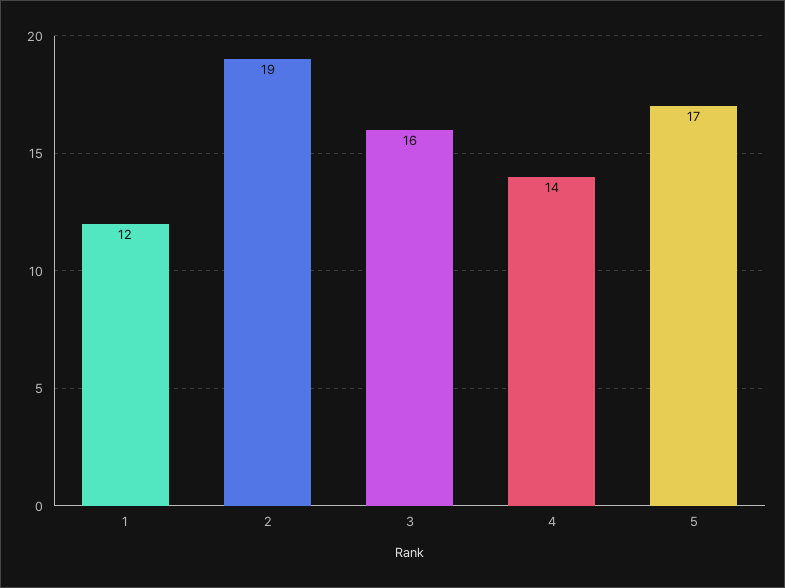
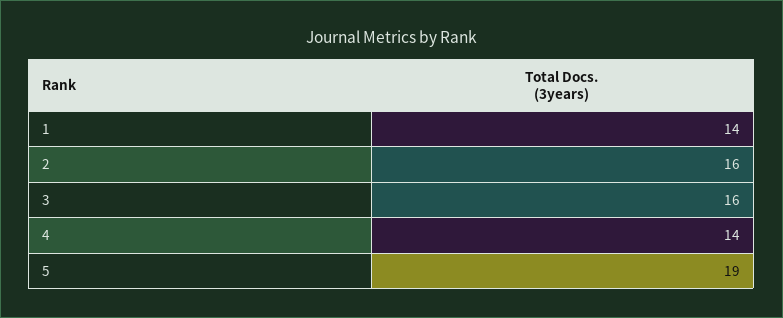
  {
-   "1": 12,
+   "1": 14,
-   "2": 19,
+   "2": 16,
    "3": 16,
    "4": 14,
-   "5": 17
+   "5": 19
  }

